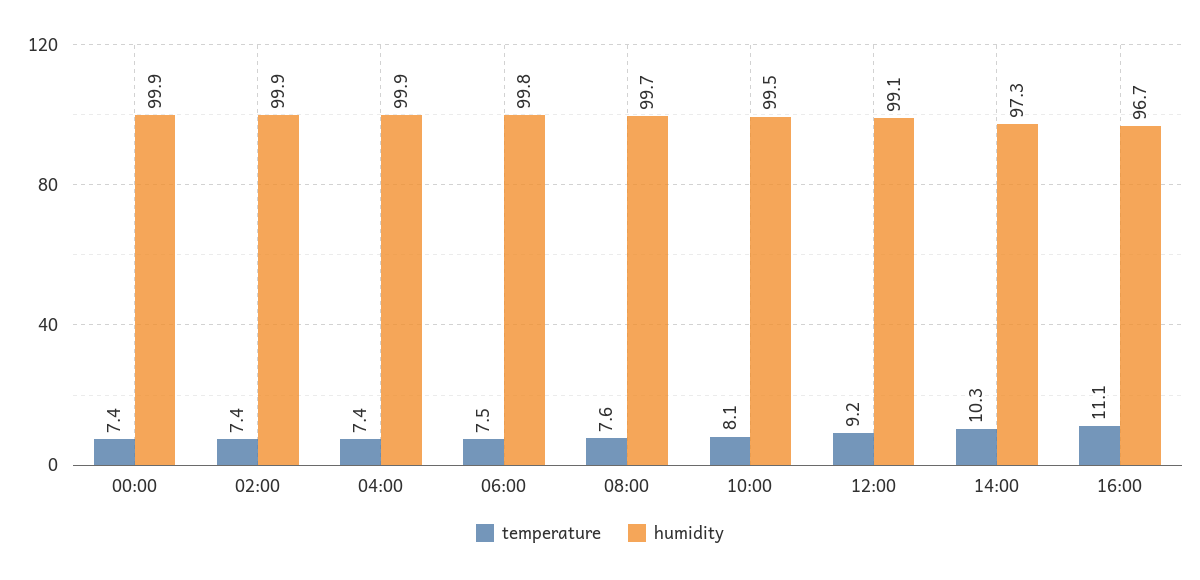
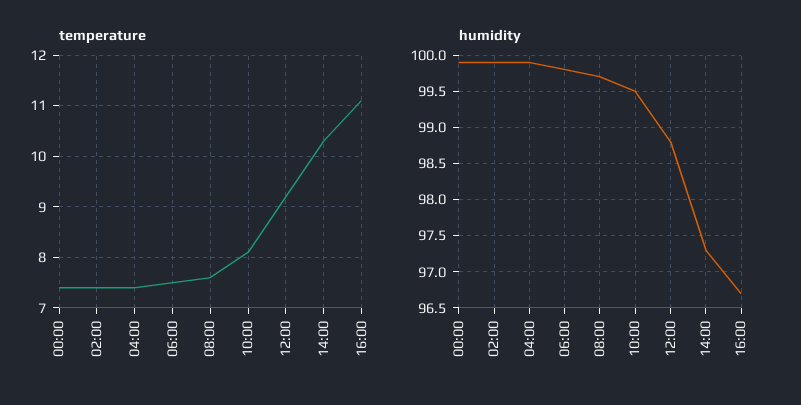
  {
    "temperature": {
      "00:00": 7.4,
      "02:00": 7.4,
      "04:00": 7.4,
      "06:00": 7.5,
      "08:00": 7.6,
      "10:00": 8.1,
      "12:00": 9.2,
      "14:00": 10.3,
      "16:00": 11.1
    },
    "humidity": {
      "00:00": 99.9,
      "02:00": 99.9,
      "04:00": 99.9,
      "06:00": 99.8,
      "08:00": 99.7,
      "10:00": 99.5,
-     "12:00": 99.1,
+     "12:00": 98.8,
      "14:00": 97.3,
      "16:00": 96.7
    }
  }

